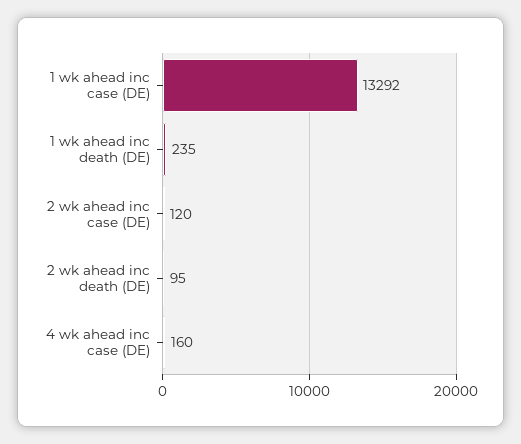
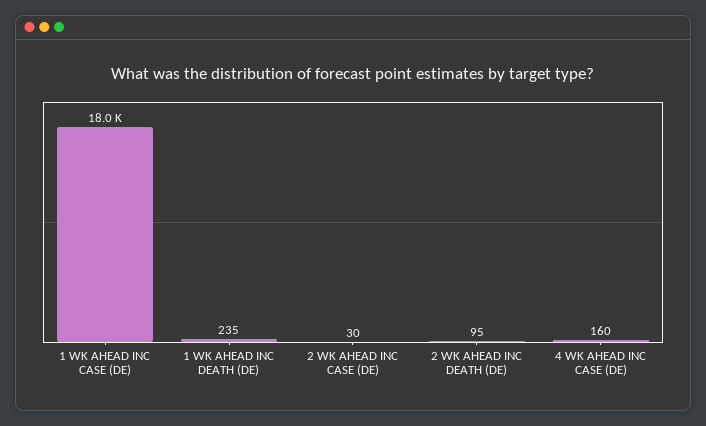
  {
-   "1 wk ahead inc case (DE)": 13292,
+   "1 wk ahead inc case (DE)": 18000,
    "1 wk ahead inc death (DE)": 235,
-   "2 wk ahead inc case (DE)": 120,
+   "2 wk ahead inc case (DE)": 30,
    "2 wk ahead inc death (DE)": 95,
    "4 wk ahead inc case (DE)": 160
  }

